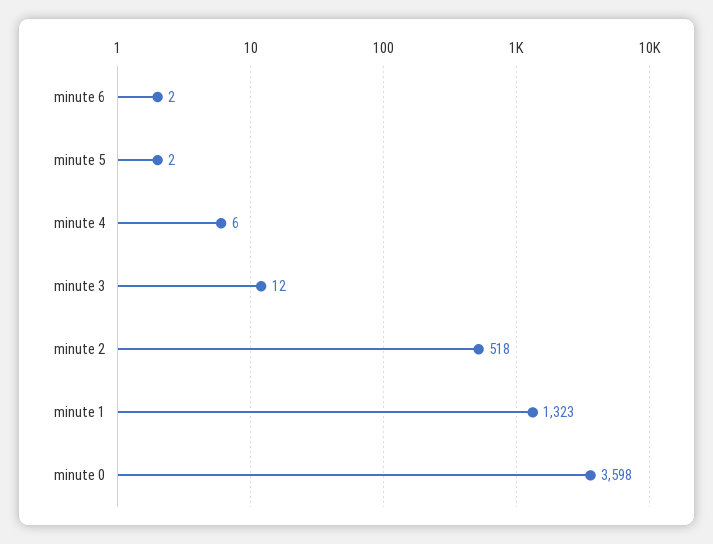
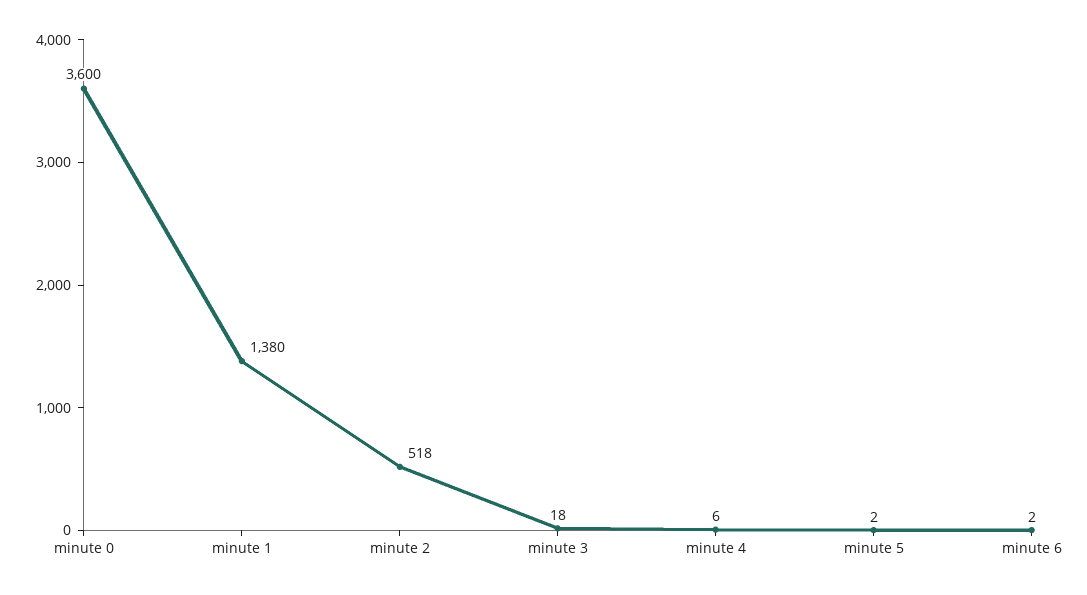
  {
    "minute 6": 2,
    "minute 5": 2,
    "minute 4": 6,
-   "minute 3": 12,
+   "minute 3": 18,
    "minute 2": 518,
-   "minute 1": 1323,
+   "minute 1": 1380,
-   "minute 0": 3598
+   "minute 0": 3600
  }

